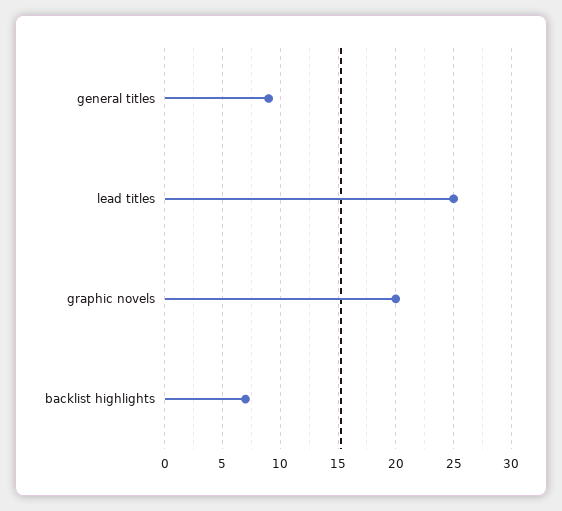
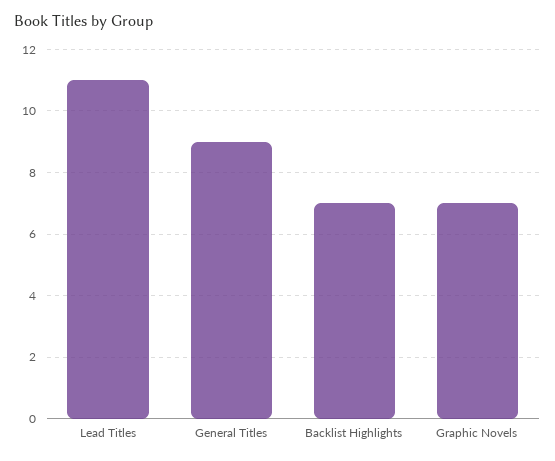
  {
    "general titles": 9,
-   "lead titles": 25,
+   "lead titles": 11,
-   "graphic novels": 20,
+   "graphic novels": 7,
    "backlist highlights": 7
  }

